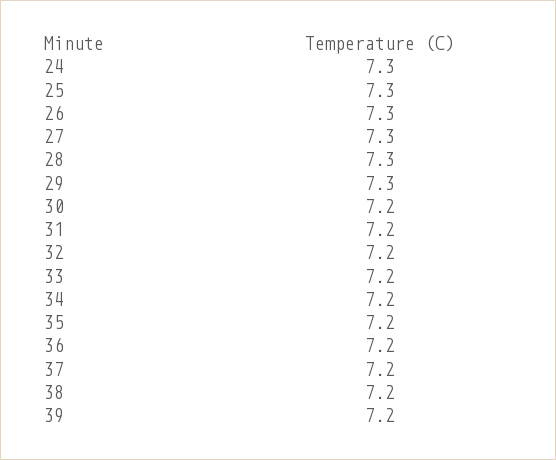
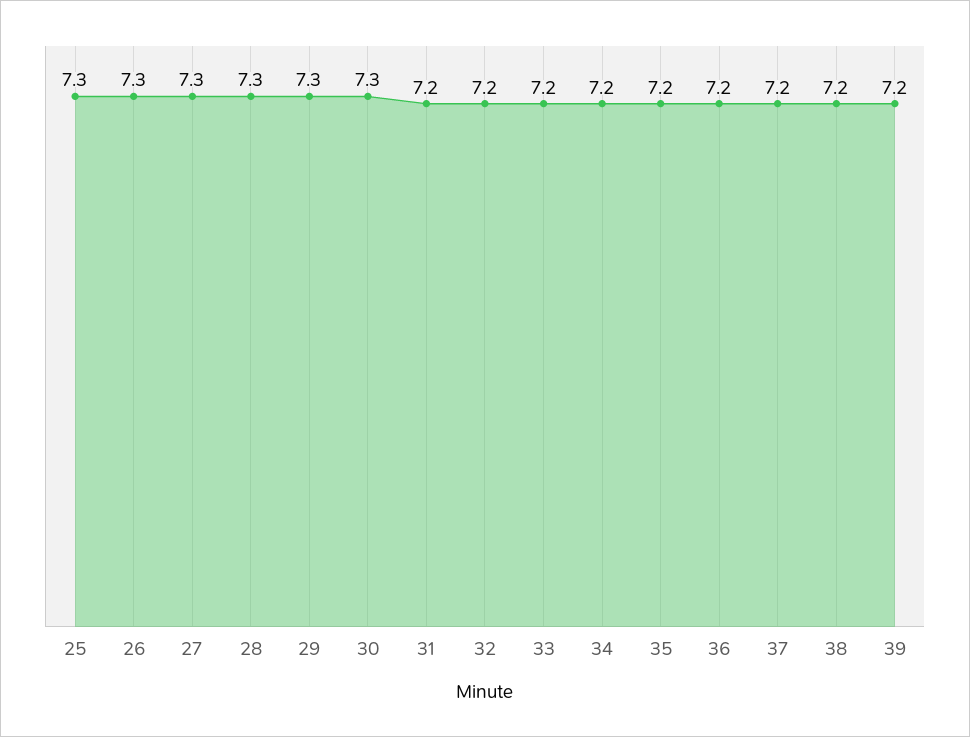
  {
-   "24": 7.3,
    "25": 7.3,
    "26": 7.3,
    "27": 7.3,
    "28": 7.3,
    "29": 7.3,
-   "30": 7.2,
+   "30": 7.3,
    "31": 7.2,
    "32": 7.2,
    "33": 7.2,
    "34": 7.2,
    "35": 7.2,
    "36": 7.2,
    "37": 7.2,
    "38": 7.2,
    "39": 7.2
  }

